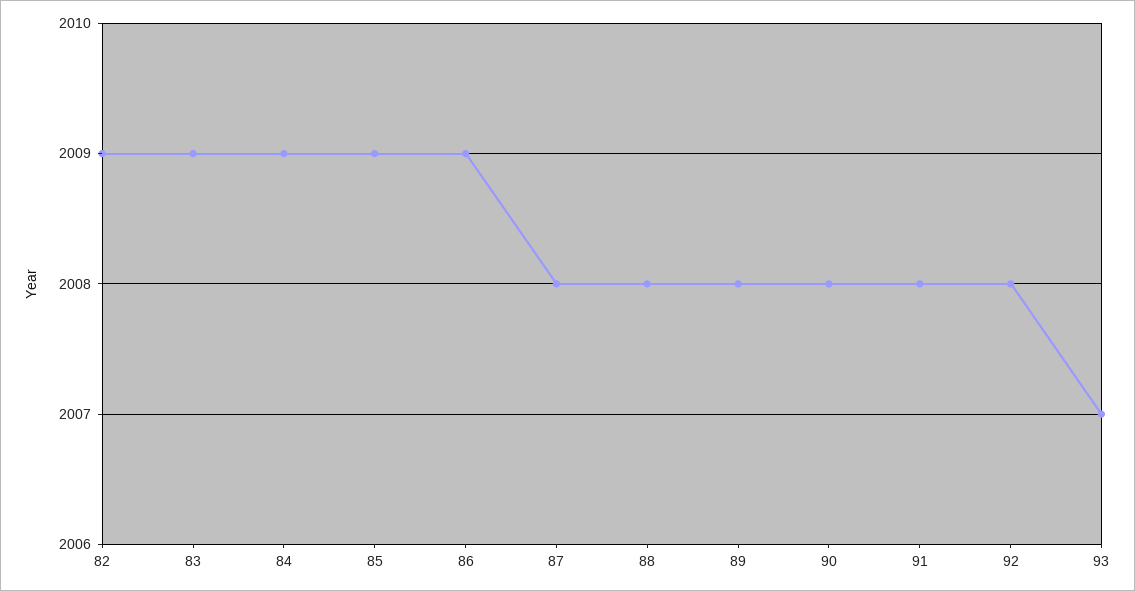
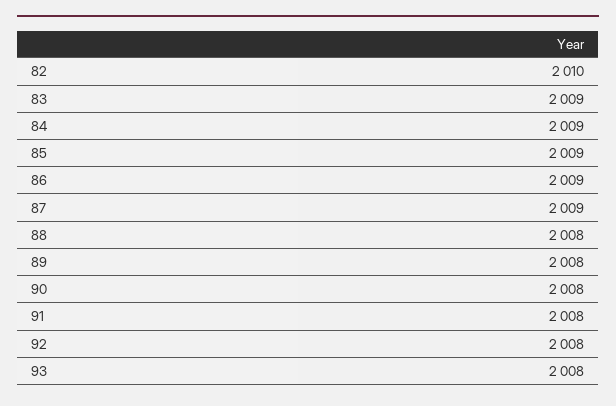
  {
-   "82": 2009,
+   "82": 2010,
    "83": 2009,
    "84": 2009,
    "85": 2009,
    "86": 2009,
-   "87": 2008,
+   "87": 2009,
    "88": 2008,
    "89": 2008,
    "90": 2008,
    "91": 2008,
    "92": 2008,
-   "93": 2007
+   "93": 2008
  }

